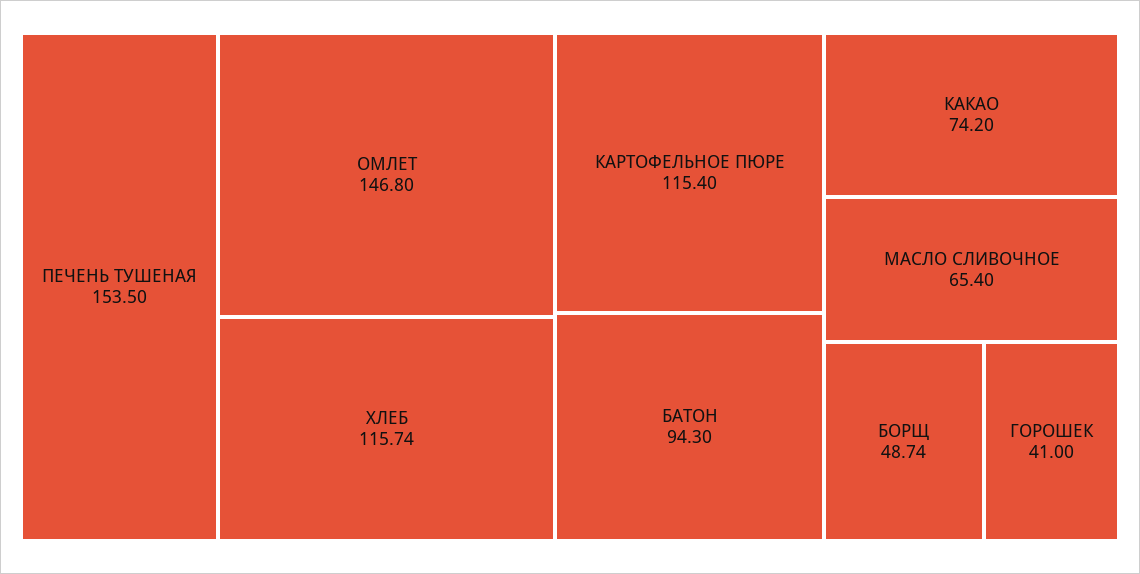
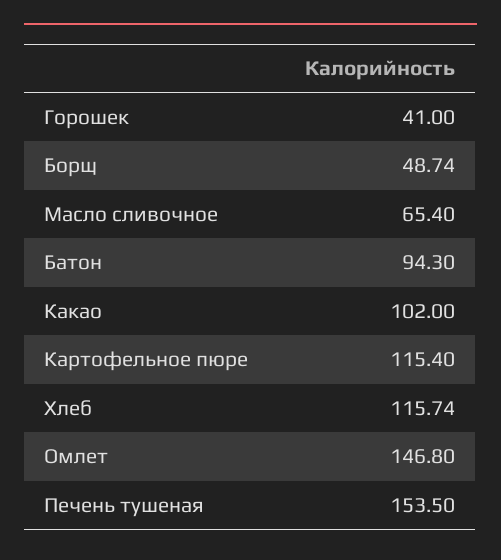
  {
    "ПЕЧЕНЬ ТУШЕНАЯ": 153.5,
    "ОМЛЕТ": 146.8,
    "ХЛЕБ": 115.74,
    "КАРТОФЕЛЬНОЕ ПЮРЕ": 115.4,
    "БАТОН": 94.3,
-   "КАКАО": 74.2,
+   "КАКАО": 102,
    "МАСЛО СЛИВОЧНОЕ": 65.4,
    "БОРЩ": 48.74,
    "ГОРОШЕК": 41
  }

